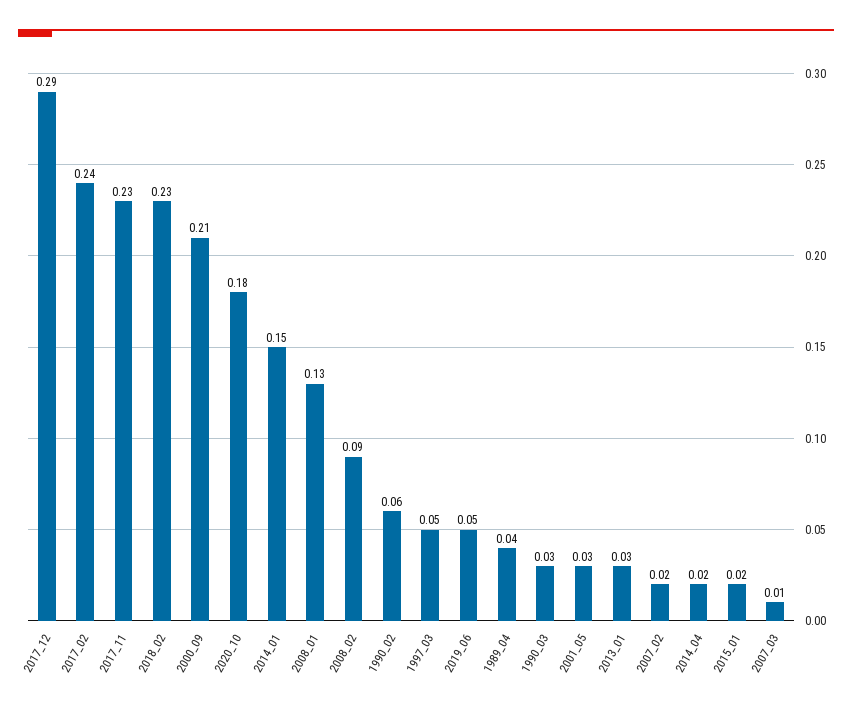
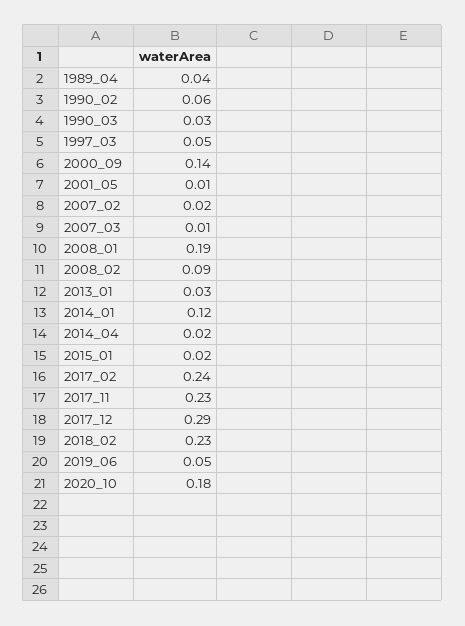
  {
    "2017_12": 0.29,
    "2017_02": 0.24,
    "2017_11": 0.23,
    "2018_02": 0.23,
-   "2000_09": 0.21,
+   "2000_09": 0.14,
    "2020_10": 0.18,
-   "2014_01": 0.15,
+   "2014_01": 0.12,
-   "2008_01": 0.13,
+   "2008_01": 0.19,
    "2008_02": 0.09,
    "1990_02": 0.06,
    "1997_03": 0.05,
    "2019_06": 0.05,
    "1989_04": 0.04,
    "1990_03": 0.03,
-   "2001_05": 0.03,
+   "2001_05": 0.01,
    "2013_01": 0.03,
    "2007_02": 0.02,
    "2014_04": 0.02,
    "2015_01": 0.02,
    "2007_03": 0.01
  }

